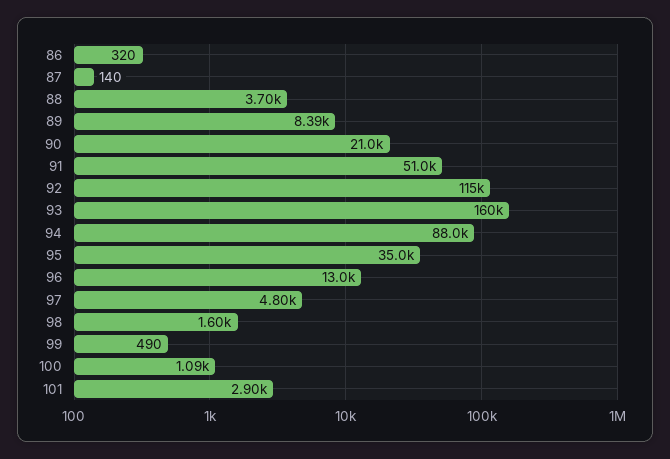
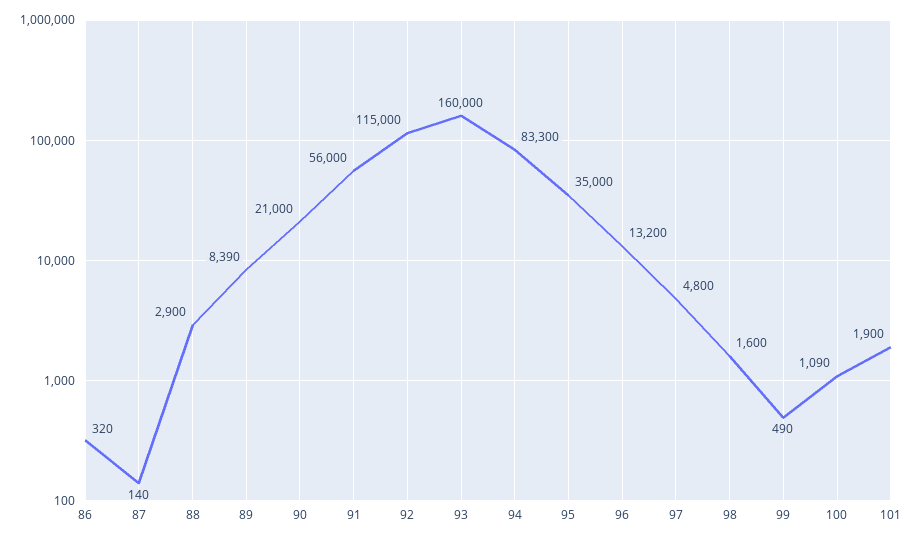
  {
    "86": 320,
    "87": 140,
-   "88": 3700,
+   "88": 2900,
    "89": 8390,
    "90": 21000,
-   "91": 51000,
+   "91": 56000,
    "92": 115000,
    "93": 160000,
-   "94": 88000,
+   "94": 83300,
    "95": 35000,
-   "96": 13000,
+   "96": 13200,
    "97": 4800,
    "98": 1600,
    "99": 490,
    "100": 1090,
-   "101": 2900
+   "101": 1900
  }

